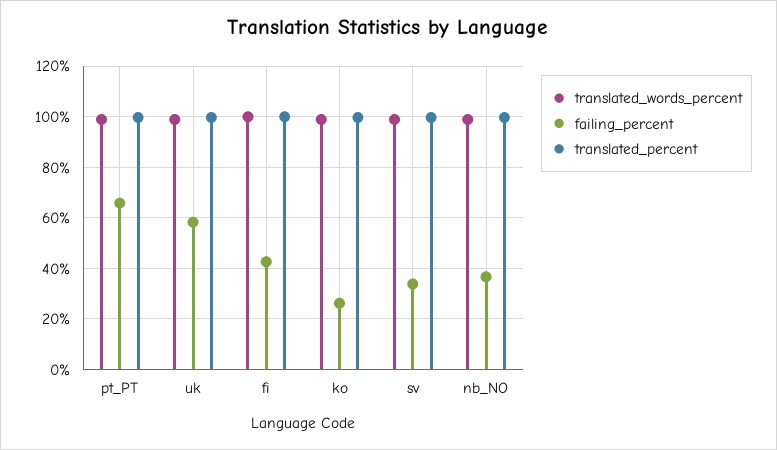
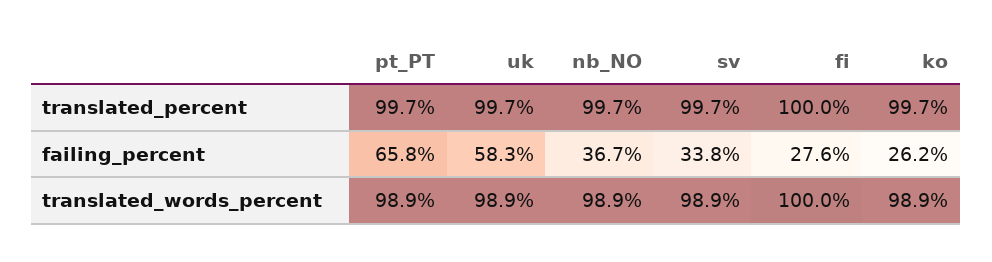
  {
    "translated_words_percent": {
      "pt_PT": 98.9,
      "uk": 98.9,
      "fi": 100,
      "ko": 98.9,
      "sv": 98.9,
      "nb_NO": 98.9
    },
    "failing_percent": {
      "pt_PT": 65.8,
      "uk": 58.3,
-     "fi": 42.5,
+     "fi": 27.6,
      "ko": 26.2,
      "sv": 33.8,
      "nb_NO": 36.7
    },
    "translated_percent": {
      "pt_PT": 99.7,
      "uk": 99.7,
      "fi": 100,
      "ko": 99.7,
      "sv": 99.7,
      "nb_NO": 99.7
    }
  }

